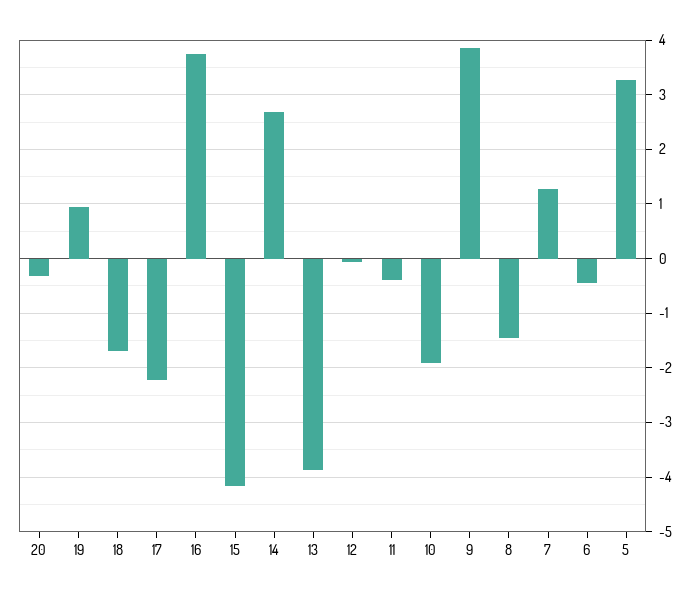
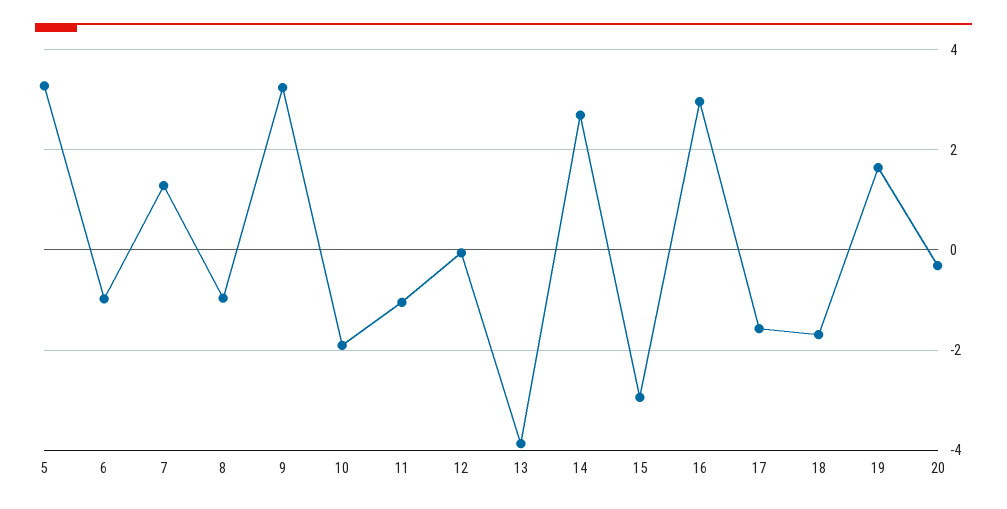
  {
    "20": -0.4,
-   "19": 1,
+   "19": 1.6,
    "18": -1.6,
-   "17": -2.2,
+   "17": -1.6,
-   "16": 3.8,
+   "16": 3,
-   "15": -4.2,
+   "15": -3,
    "14": 2.6,
    "13": -3.8,
    "12": 0,
-   "11": -0.4,
+   "11": -1,
    "10": -2,
-   "9": 3.8,
+   "9": 3.2,
-   "8": -1.4,
+   "8": -1,
    "7": 1.2,
-   "6": -0.4,
+   "6": -1,
    "5": 3.2
  }

